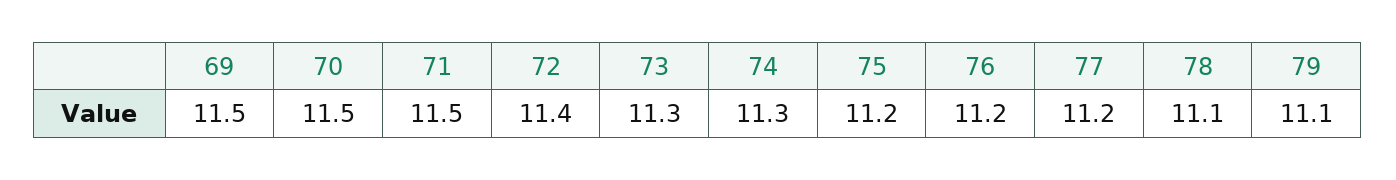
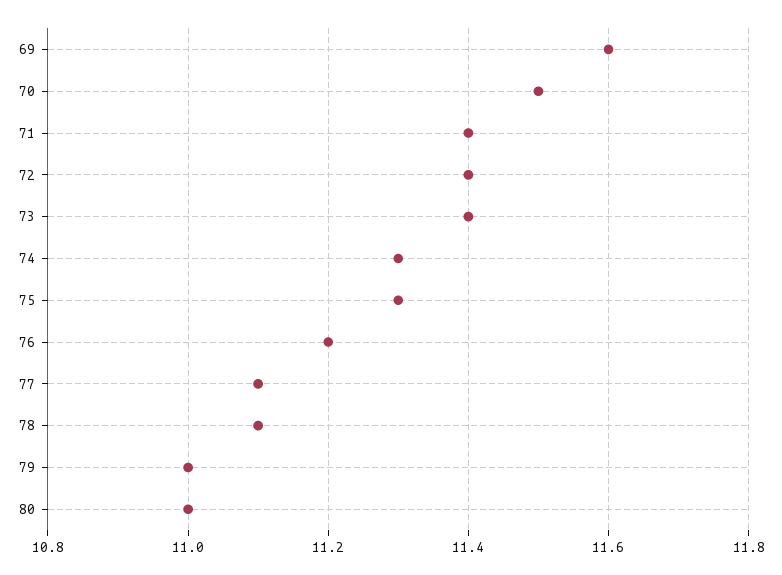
  {
-   "69": 11.5,
+   "69": 11.6,
    "70": 11.5,
-   "71": 11.5,
+   "71": 11.4,
    "72": 11.4,
-   "73": 11.3,
+   "73": 11.4,
    "74": 11.3,
-   "75": 11.2,
+   "75": 11.3,
    "76": 11.2,
-   "77": 11.2,
+   "77": 11.1,
    "78": 11.1,
-   "79": 11.1
+   "79": 11,
+   "80": 11
  }

